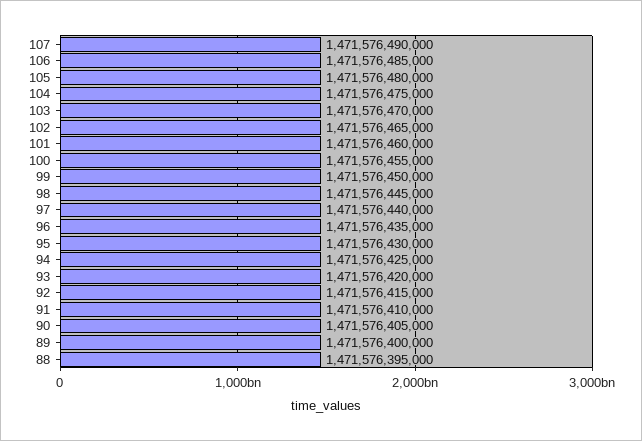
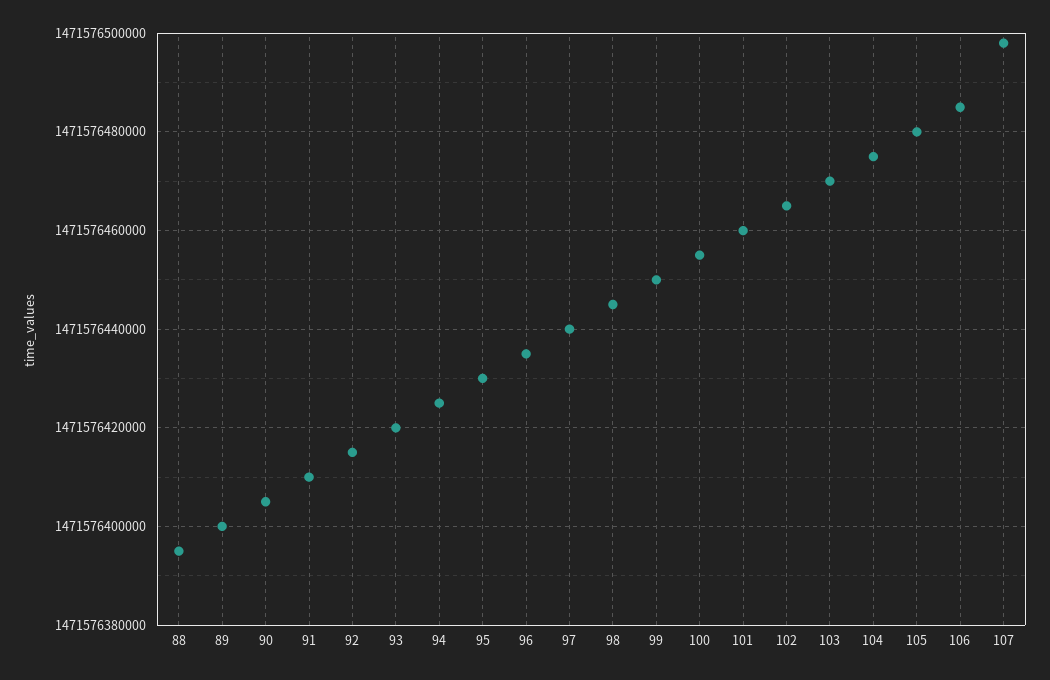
  {
-   "107": 1471576490000,
+   "107": 1471576498000,
    "106": 1471576485000,
    "105": 1471576480000,
    "104": 1471576475000,
    "103": 1471576470000,
    "102": 1471576465000,
    "101": 1471576460000,
    "100": 1471576455000,
    "99": 1471576450000,
    "98": 1471576445000,
    "97": 1471576440000,
    "96": 1471576435000,
    "95": 1471576430000,
    "94": 1471576425000,
    "93": 1471576420000,
    "92": 1471576415000,
    "91": 1471576410000,
    "90": 1471576405000,
    "89": 1471576400000,
    "88": 1471576395000
  }

